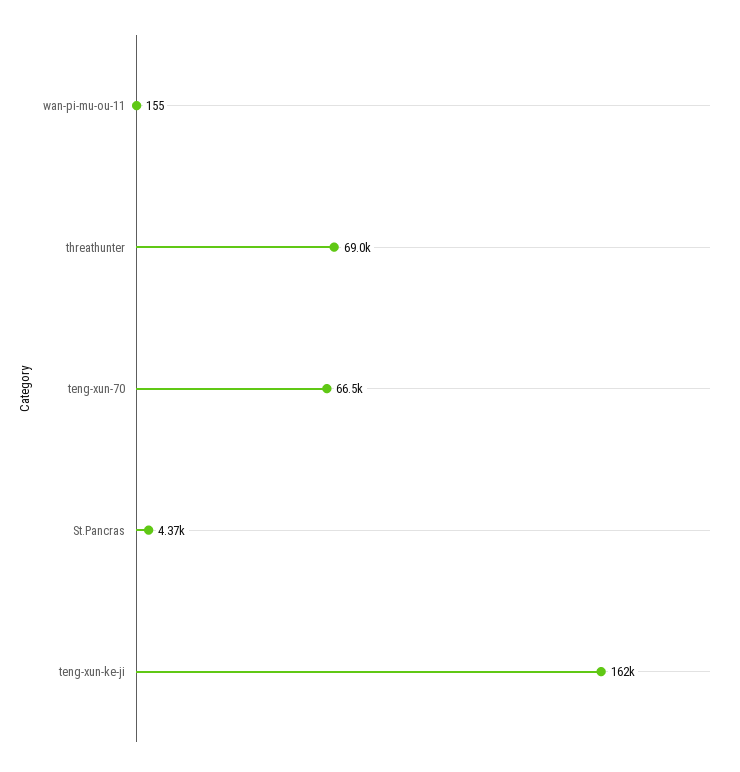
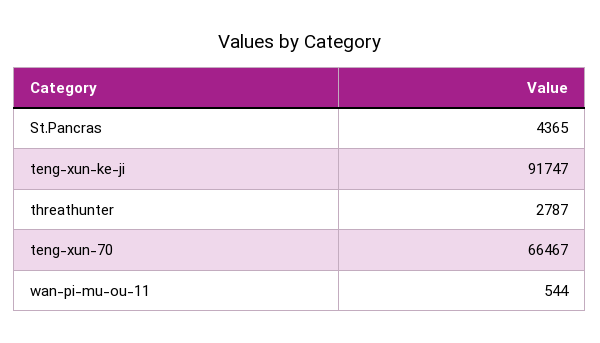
  {
-   "wan-pi-mu-ou-11": 155,
+   "wan-pi-mu-ou-11": 544,
-   "threathunter": 69000,
+   "threathunter": 2787,
    "teng-xun-70": 66467,
    "St.Pancras": 4365,
-   "teng-xun-ke-ji": 162000
+   "teng-xun-ke-ji": 91747
  }

